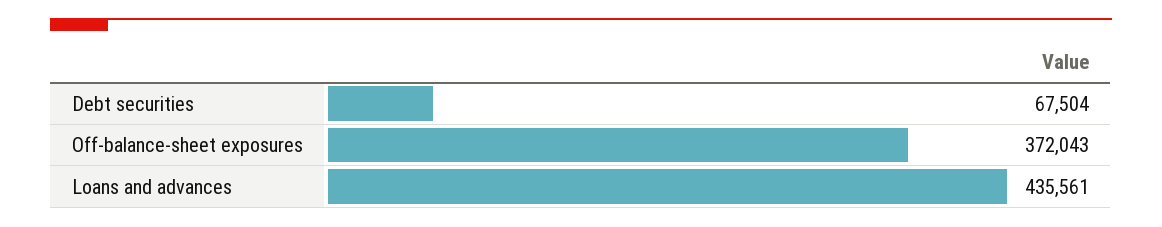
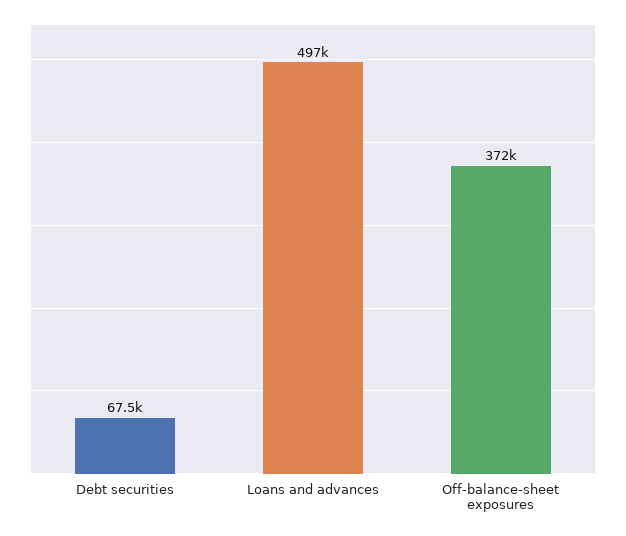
  {
    "Debt securities": 67504,
    "Off-balance-sheet exposures": 372043,
-   "Loans and advances": 435561
+   "Loans and advances": 497000
  }

